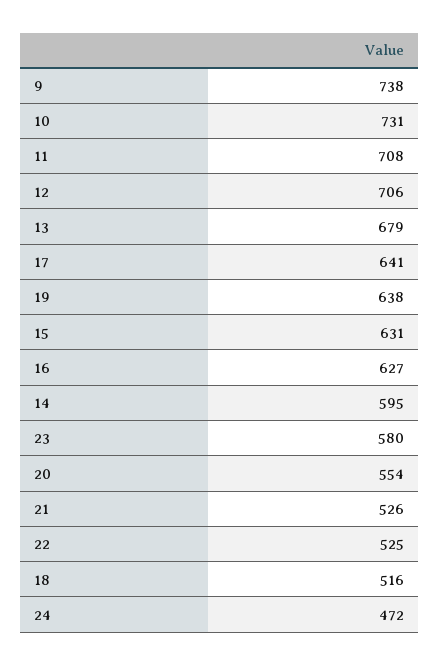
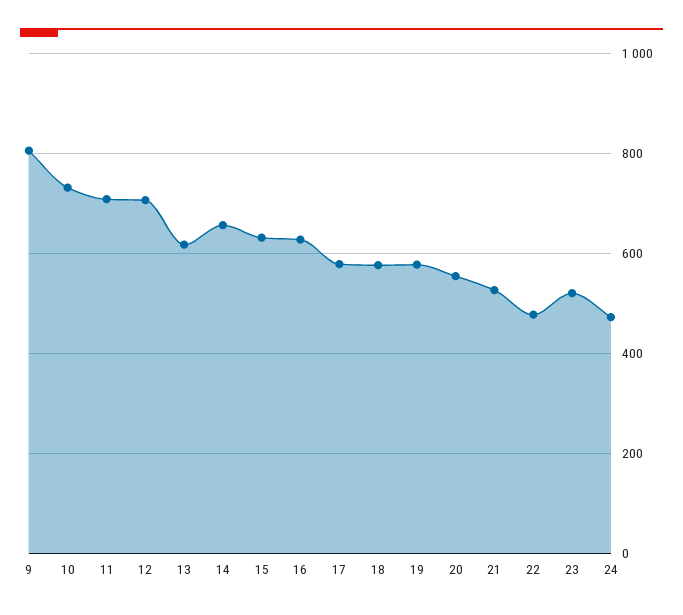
  {
-   "9": 738,
+   "9": 800,
    "10": 731,
    "11": 708,
    "12": 706,
-   "13": 679,
+   "13": 620,
-   "17": 641,
+   "17": 580,
-   "19": 638,
+   "19": 580,
    "15": 631,
    "16": 627,
-   "14": 595,
+   "14": 660,
-   "23": 580,
+   "23": 520,
    "20": 554,
    "21": 526,
-   "22": 525,
+   "22": 480,
-   "18": 516,
+   "18": 580,
    "24": 472
  }

